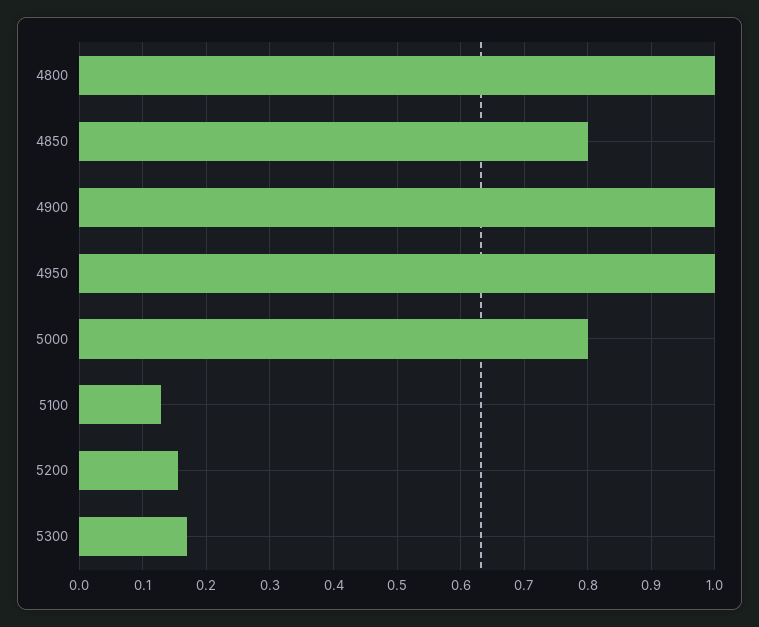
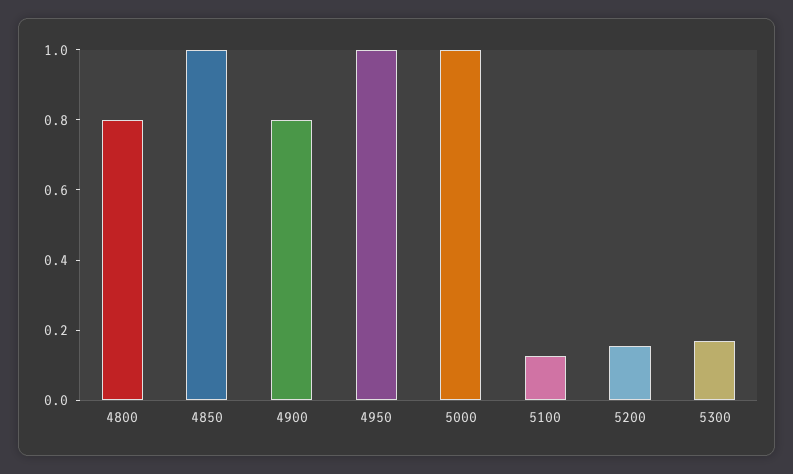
  {
-   "4800": 1,
+   "4800": 0.8,
-   "4850": 0.8,
+   "4850": 1,
-   "4900": 1,
+   "4900": 0.8,
    "4950": 1,
-   "5000": 0.8,
+   "5000": 1,
    "5100": 0.13,
    "5200": 0.16,
    "5300": 0.17
  }

